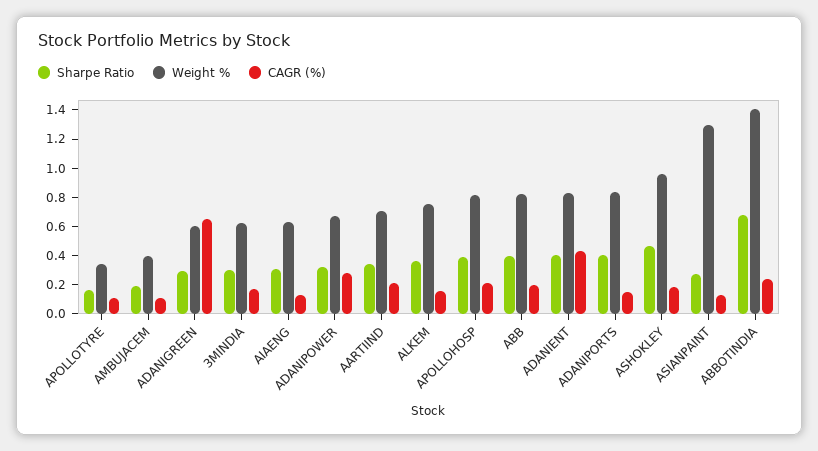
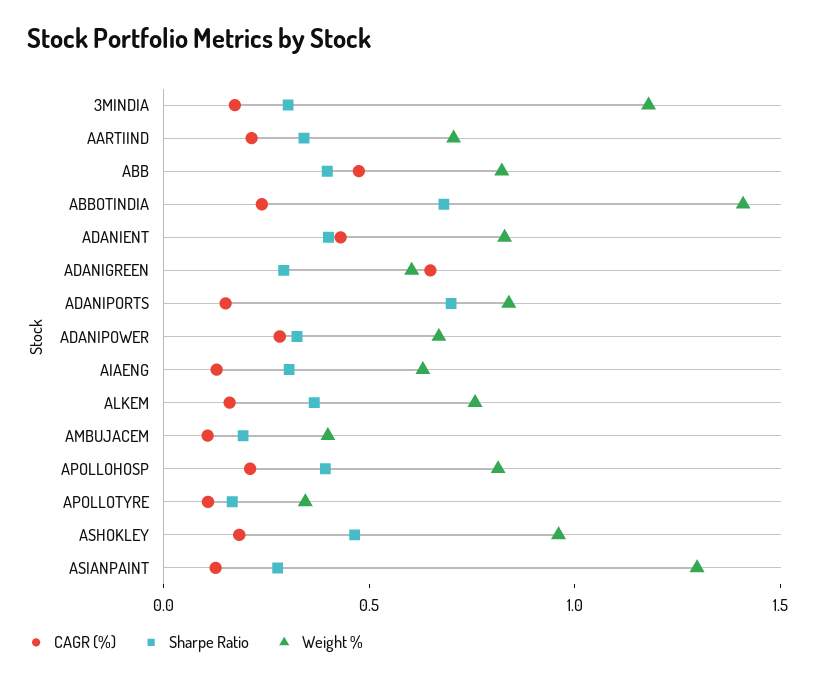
  {
    "Sharpe Ratio": {
      "APOLLOTYRE": 0.2,
      "AMBUJACEM": 0.2,
      "ADANIGREEN": 0.3,
      "3MINDIA": 0.3,
      "AIAENG": 0.3,
      "ADANIPOWER": 0.3,
      "AARTIIND": 0.3,
      "ALKEM": 0.4,
      "APOLLOHOSP": 0.4,
      "ABB": 0.4,
      "ADANIENT": 0.4,
-     "ADANIPORTS": 0.4,
+     "ADANIPORTS": 0.7,
      "ASHOKLEY": 0.5,
      "ASIANPAINT": 0.3,
      "ABBOTINDIA": 0.7
    },
    "Weight %": {
      "APOLLOTYRE": 0.3,
      "AMBUJACEM": 0.4,
      "ADANIGREEN": 0.6,
-     "3MINDIA": 0.6,
+     "3MINDIA": 1.2,
      "AIAENG": 0.6,
      "ADANIPOWER": 0.7,
      "AARTIIND": 0.7,
      "ALKEM": 0.8,
      "APOLLOHOSP": 0.8,
      "ABB": 0.8,
      "ADANIENT": 0.8,
      "ADANIPORTS": 0.8,
      "ASHOKLEY": 1,
      "ASIANPAINT": 1.3,
      "ABBOTINDIA": 1.4
    },
    "CAGR (%)": {
      "APOLLOTYRE": 0.1,
      "AMBUJACEM": 0.1,
      "ADANIGREEN": 0.6,
      "3MINDIA": 0.2,
      "AIAENG": 0.1,
      "ADANIPOWER": 0.3,
      "AARTIIND": 0.2,
      "ALKEM": 0.2,
      "APOLLOHOSP": 0.2,
-     "ABB": 0.2,
+     "ABB": 0.5,
      "ADANIENT": 0.4,
      "ADANIPORTS": 0.2,
      "ASHOKLEY": 0.2,
      "ASIANPAINT": 0.1,
      "ABBOTINDIA": 0.2
    }
  }

